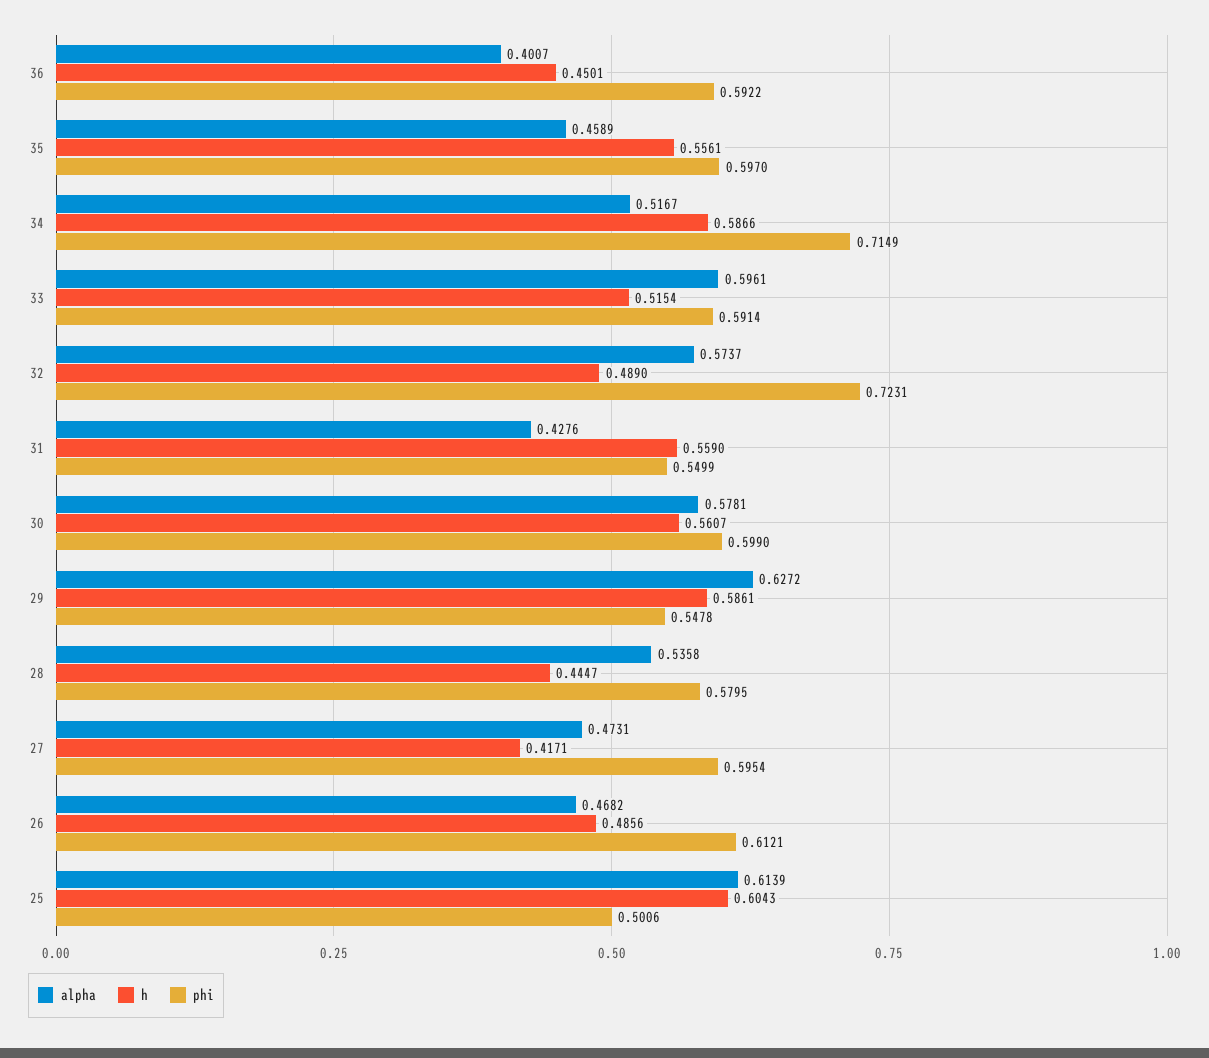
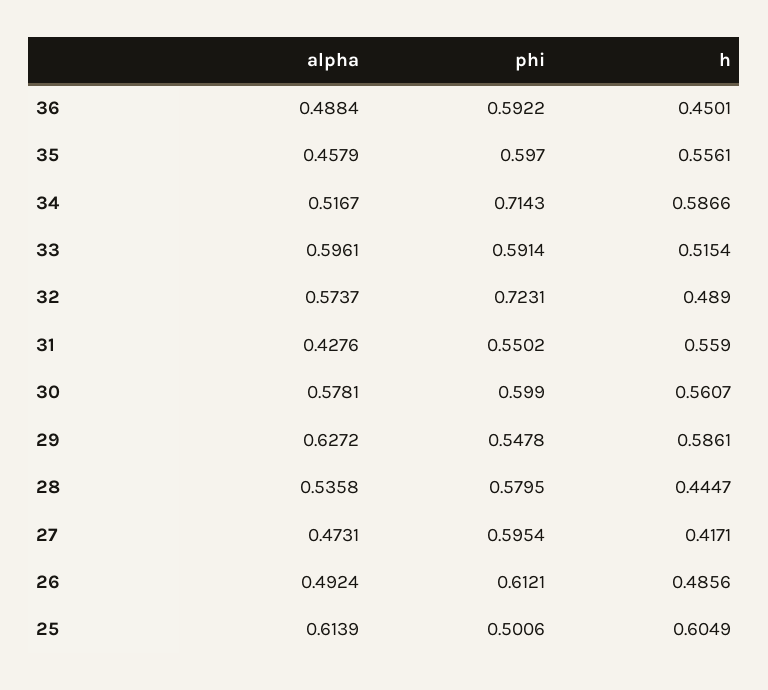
  {
    "alpha": {
-     "36": 0.4007,
+     "36": 0.4884,
-     "35": 0.4589,
+     "35": 0.4579,
      "34": 0.5167,
      "33": 0.5961,
      "32": 0.5737,
      "31": 0.4276,
      "30": 0.5781,
      "29": 0.6272,
      "28": 0.5358,
      "27": 0.4731,
-     "26": 0.4682,
+     "26": 0.4924,
      "25": 0.6139
    },
    "h": {
      "36": 0.4501,
      "35": 0.5561,
      "34": 0.5866,
      "33": 0.5154,
      "32": 0.489,
      "31": 0.559,
      "30": 0.5607,
      "29": 0.5861,
      "28": 0.4447,
      "27": 0.4171,
      "26": 0.4856,
-     "25": 0.6043
+     "25": 0.6049
    },
    "phi": {
      "36": 0.5922,
      "35": 0.597,
-     "34": 0.7149,
+     "34": 0.7143,
      "33": 0.5914,
      "32": 0.7231,
-     "31": 0.5499,
+     "31": 0.5502,
      "30": 0.599,
      "29": 0.5478,
      "28": 0.5795,
      "27": 0.5954,
      "26": 0.6121,
      "25": 0.5006
    }
  }

